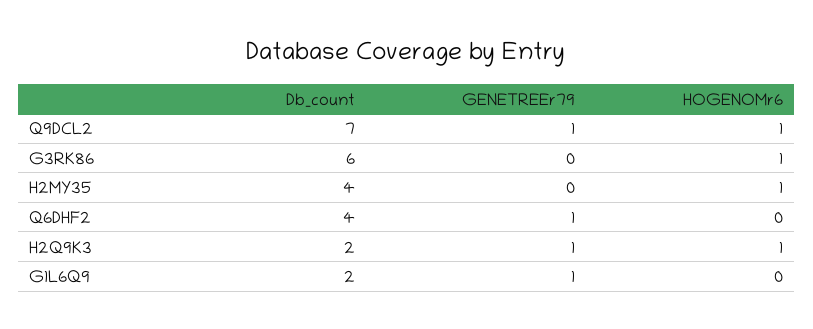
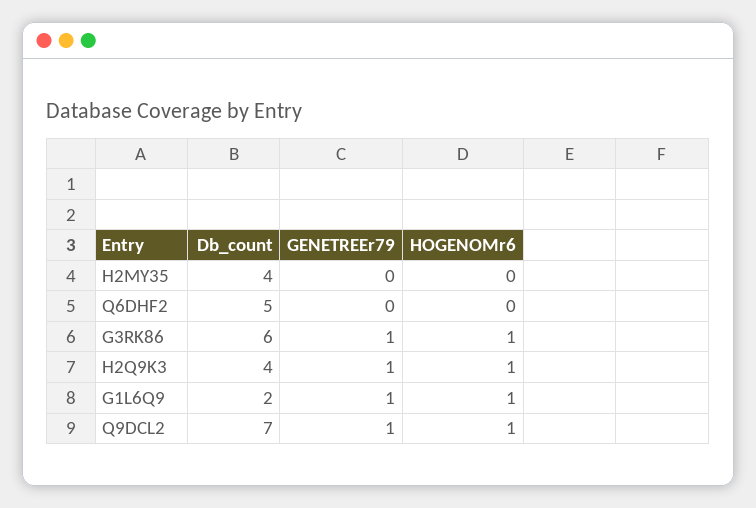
  {
    "Db_count": {
      "Q9DCL2": 7,
      "G3RK86": 6,
      "H2MY35": 4,
-     "Q6DHF2": 4,
+     "Q6DHF2": 5,
-     "H2Q9K3": 2,
+     "H2Q9K3": 4,
      "G1L6Q9": 2
    },
    "GENETREEr79": {
      "Q9DCL2": 1,
-     "G3RK86": 0,
+     "G3RK86": 1,
      "H2MY35": 0,
-     "Q6DHF2": 1,
+     "Q6DHF2": 0,
      "H2Q9K3": 1,
      "G1L6Q9": 1
    },
    "HOGENOMr6": {
      "Q9DCL2": 1,
      "G3RK86": 1,
-     "H2MY35": 1,
+     "H2MY35": 0,
      "Q6DHF2": 0,
      "H2Q9K3": 1,
-     "G1L6Q9": 0
+     "G1L6Q9": 1
    }
  }

